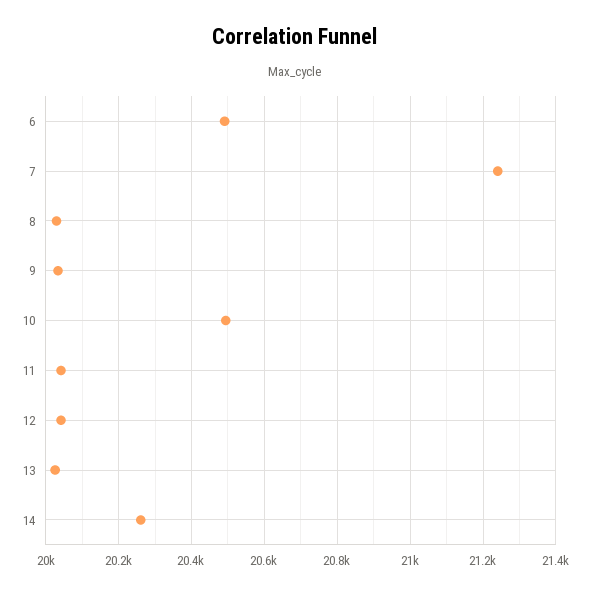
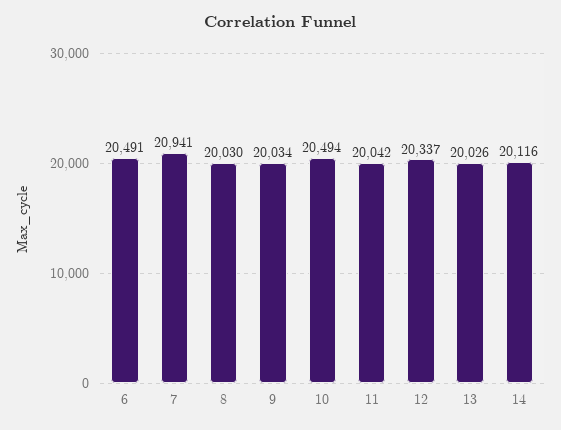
  {
    "6": 20491,
-   "7": 21240,
+   "7": 20941,
    "8": 20030,
    "9": 20034,
    "10": 20494,
    "11": 20042,
-   "12": 20040,
+   "12": 20337,
    "13": 20026,
-   "14": 20260
+   "14": 20116
  }

